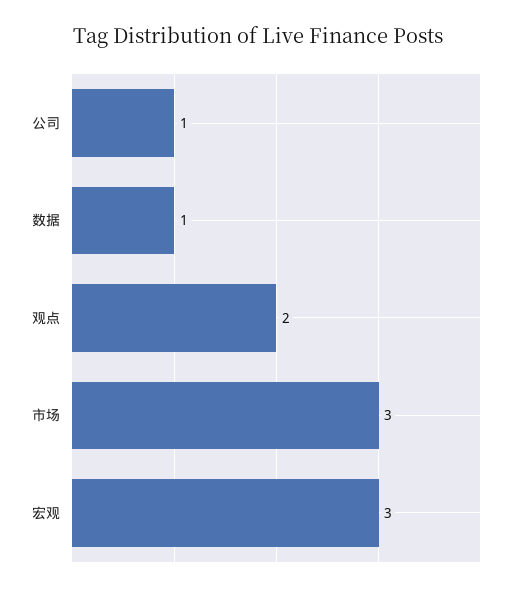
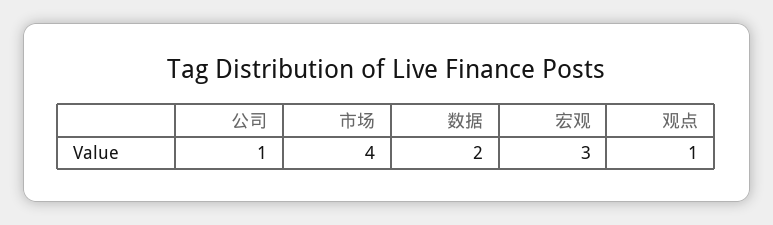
  {
    "公司": 1,
-   "数据": 1,
+   "数据": 2,
-   "观点": 2,
+   "观点": 1,
-   "市场": 3,
+   "市场": 4,
    "宏观": 3
  }

